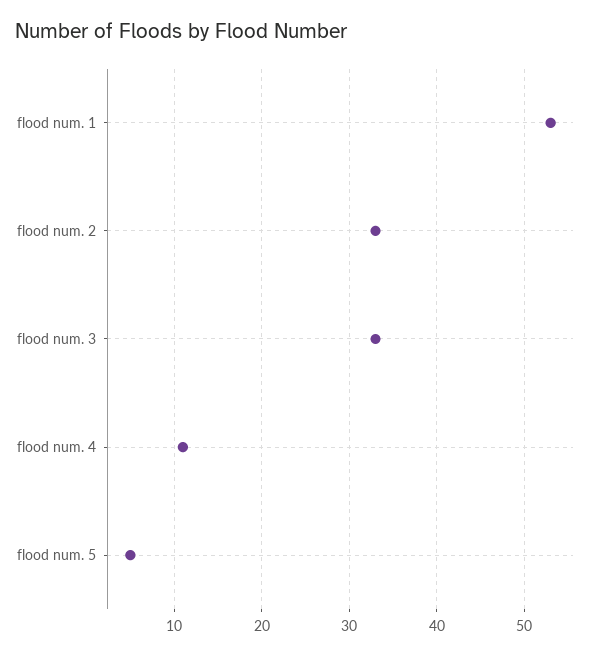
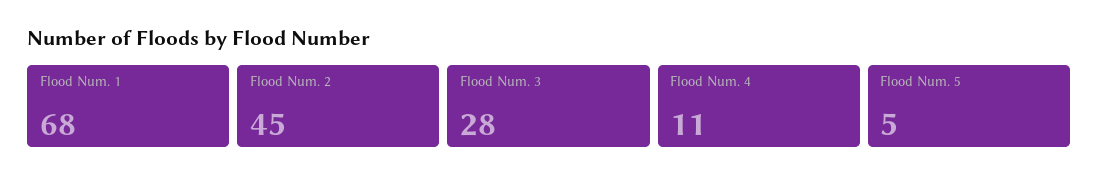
  {
-   "flood num. 1": 53,
+   "flood num. 1": 68,
-   "flood num. 2": 33,
+   "flood num. 2": 45,
-   "flood num. 3": 33,
+   "flood num. 3": 28,
    "flood num. 4": 11,
    "flood num. 5": 5
  }

